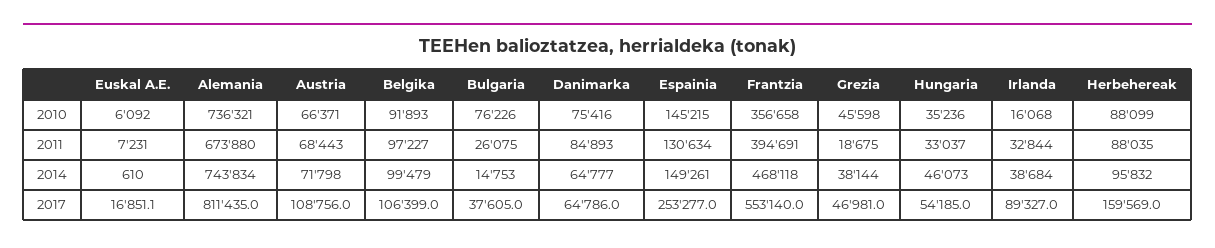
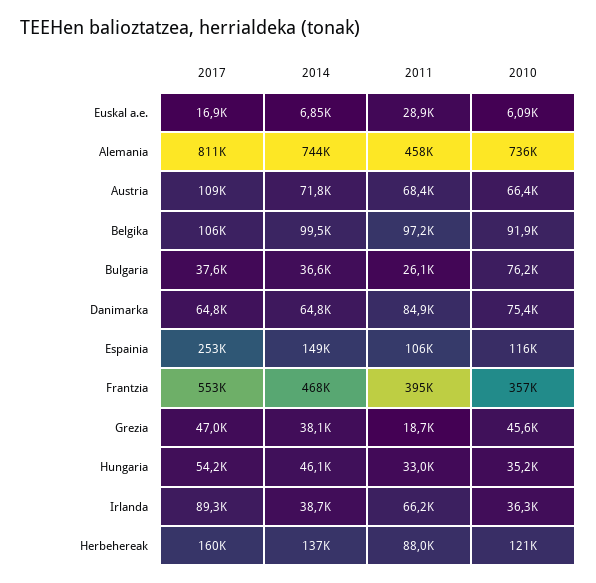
  {
    "Euskal A.E.": {
      "2010": 6092,
-     "2011": 7231,
+     "2011": 28900,
-     "2014": 610,
+     "2014": 6850,
      "2017": 16851.1
    },
    "Alemania": {
      "2010": 736321,
-     "2011": 673880,
+     "2011": 458000,
      "2014": 743834,
      "2017": 811435
    },
    "Austria": {
      "2010": 66371,
      "2011": 68443,
      "2014": 71798,
      "2017": 108756
    },
    "Belgika": {
      "2010": 91893,
      "2011": 97227,
      "2014": 99479,
      "2017": 106399
    },
    "Bulgaria": {
      "2010": 76226,
      "2011": 26075,
-     "2014": 14753,
+     "2014": 36600,
      "2017": 37605
    },
    "Danimarka": {
      "2010": 75416,
      "2011": 84893,
      "2014": 64777,
      "2017": 64786
    },
    "Espainia": {
-     "2010": 145215,
+     "2010": 116000,
-     "2011": 130634,
+     "2011": 106000,
      "2014": 149261,
      "2017": 253277
    },
    "Frantzia": {
      "2010": 356658,
      "2011": 394691,
      "2014": 468118,
      "2017": 553140
    },
    "Grezia": {
      "2010": 45598,
      "2011": 18675,
      "2014": 38144,
      "2017": 46981
    },
    "Hungaria": {
      "2010": 35236,
      "2011": 33037,
      "2014": 46073,
      "2017": 54185
    },
    "Irlanda": {
-     "2010": 16068,
+     "2010": 36300,
-     "2011": 32844,
+     "2011": 66200,
      "2014": 38684,
      "2017": 89327
    },
    "Herbehereak": {
-     "2010": 88099,
+     "2010": 121000,
      "2011": 88035,
-     "2014": 95832,
+     "2014": 137000,
      "2017": 159569
    }
  }

